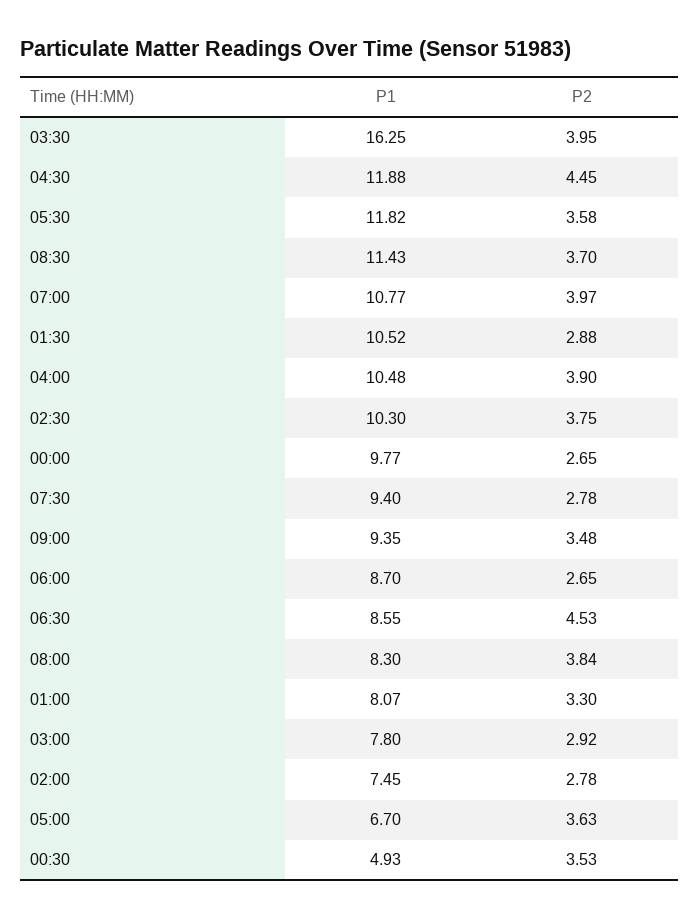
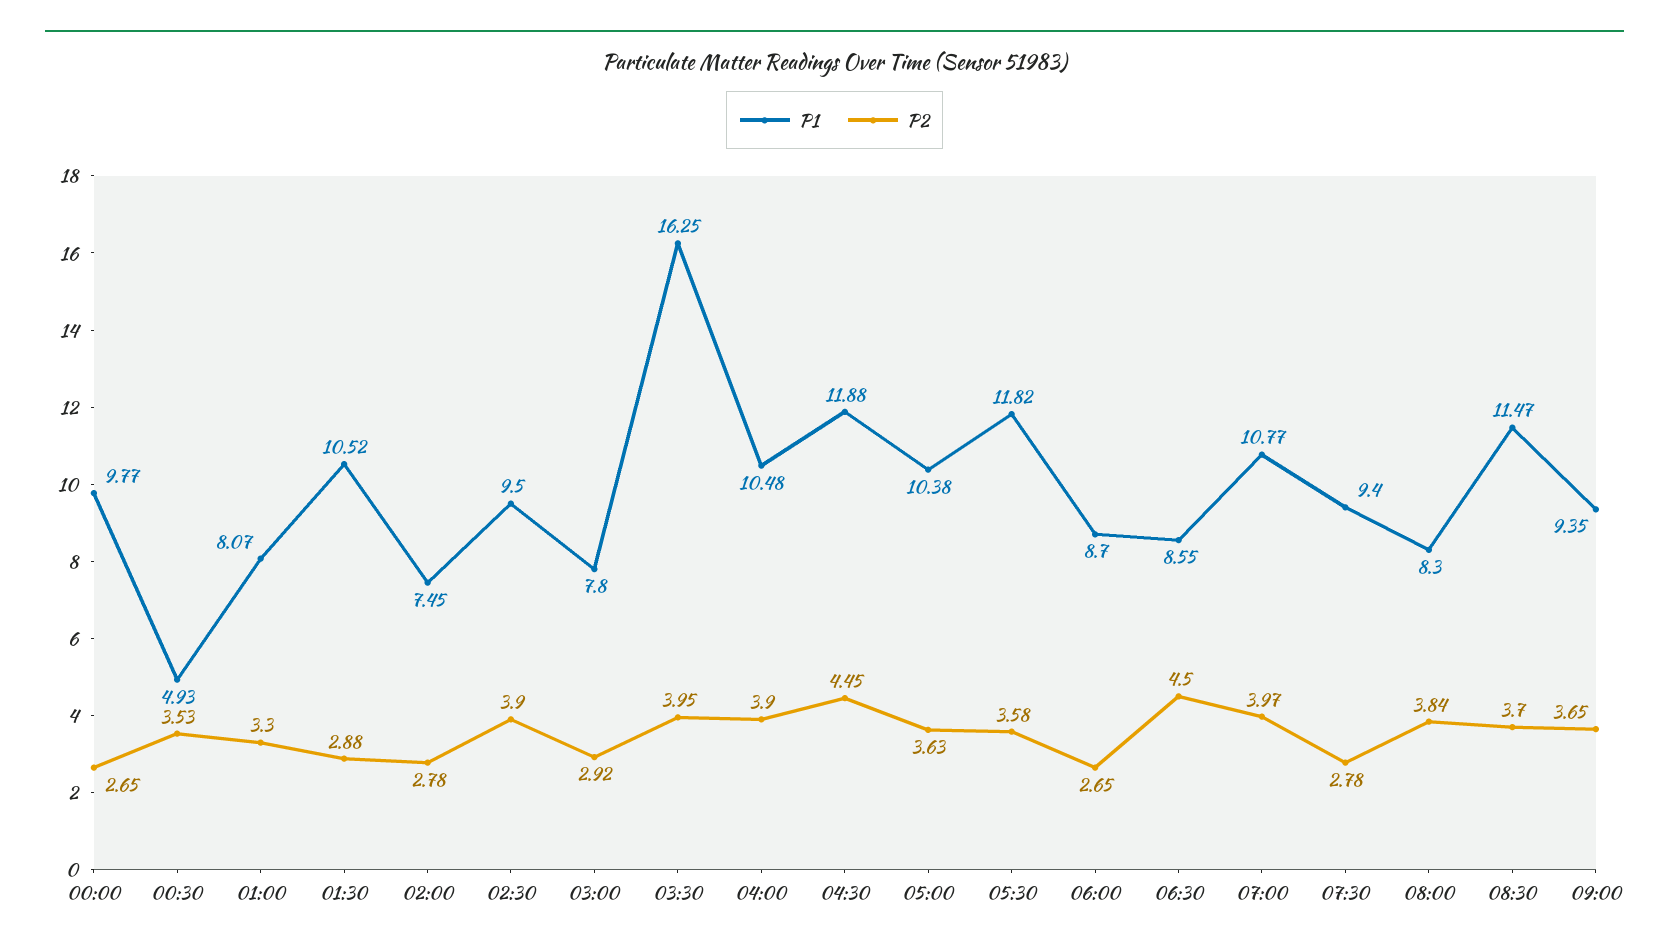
  {
    "P1": {
      "03:30": 16.25,
      "04:30": 11.88,
      "05:30": 11.82,
-     "08:30": 11.43,
+     "08:30": 11.47,
      "07:00": 10.77,
      "01:30": 10.52,
      "04:00": 10.48,
-     "02:30": 10.3,
+     "02:30": 9.5,
      "00:00": 9.77,
      "07:30": 9.4,
      "09:00": 9.35,
      "06:00": 8.7,
      "06:30": 8.55,
      "08:00": 8.3,
      "01:00": 8.07,
      "03:00": 7.8,
      "02:00": 7.45,
-     "05:00": 6.7,
+     "05:00": 10.38,
      "00:30": 4.93
    },
    "P2": {
      "03:30": 3.95,
      "04:30": 4.45,
      "05:30": 3.58,
      "08:30": 3.7,
      "07:00": 3.97,
      "01:30": 2.88,
      "04:00": 3.9,
-     "02:30": 3.75,
+     "02:30": 3.9,
      "00:00": 2.65,
      "07:30": 2.78,
-     "09:00": 3.48,
+     "09:00": 3.65,
      "06:00": 2.65,
-     "06:30": 4.53,
+     "06:30": 4.5,
      "08:00": 3.84,
      "01:00": 3.3,
      "03:00": 2.92,
      "02:00": 2.78,
      "05:00": 3.63,
      "00:30": 3.53
    }
  }

